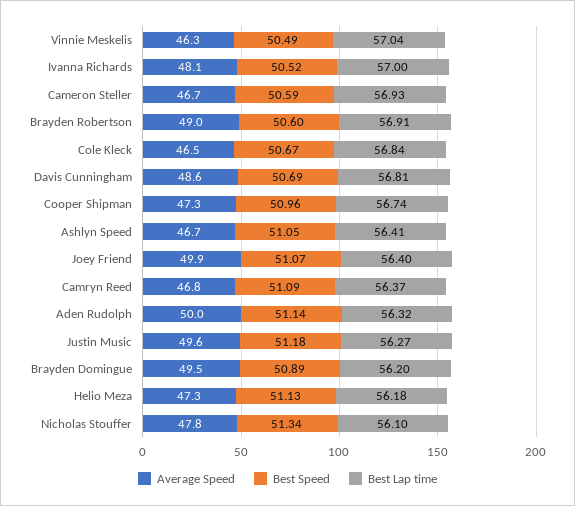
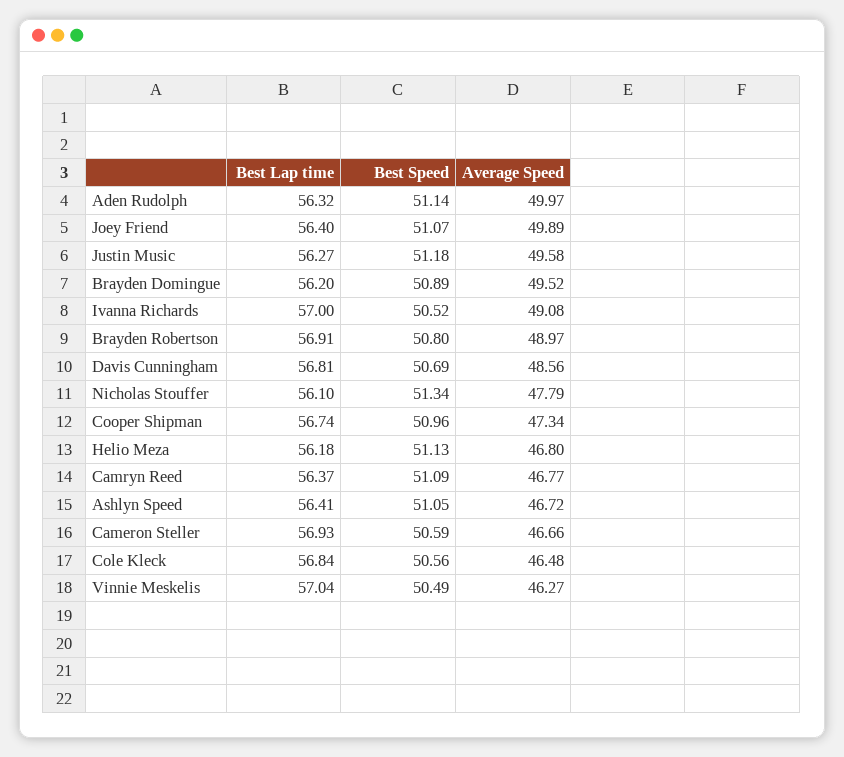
  {
    "Average Speed": {
      "Vinnie Meskelis": 46.27,
-     "Ivanna Richards": 48.1,
+     "Ivanna Richards": 49.08,
      "Cameron Steller": 46.66,
      "Brayden Robertson": 48.97,
      "Cole Kleck": 46.48,
      "Davis Cunningham": 48.56,
      "Cooper Shipman": 47.34,
      "Ashlyn Speed": 46.72,
      "Joey Friend": 49.89,
      "Camryn Reed": 46.77,
      "Aden Rudolph": 49.97,
      "Justin Music": 49.58,
      "Brayden Domingue": 49.52,
-     "Helio Meza": 47.3,
+     "Helio Meza": 46.8,
      "Nicholas Stouffer": 47.79
    },
    "Best Speed": {
      "Vinnie Meskelis": 50.49,
      "Ivanna Richards": 50.52,
      "Cameron Steller": 50.59,
-     "Brayden Robertson": 50.6,
+     "Brayden Robertson": 50.8,
-     "Cole Kleck": 50.67,
+     "Cole Kleck": 50.56,
      "Davis Cunningham": 50.69,
      "Cooper Shipman": 50.96,
      "Ashlyn Speed": 51.05,
      "Joey Friend": 51.07,
      "Camryn Reed": 51.09,
      "Aden Rudolph": 51.14,
      "Justin Music": 51.18,
      "Brayden Domingue": 50.89,
      "Helio Meza": 51.13,
      "Nicholas Stouffer": 51.34
    },
    "Best Lap time": {
      "Vinnie Meskelis": 57.04,
      "Ivanna Richards": 57,
      "Cameron Steller": 56.93,
      "Brayden Robertson": 56.91,
      "Cole Kleck": 56.84,
      "Davis Cunningham": 56.81,
      "Cooper Shipman": 56.74,
      "Ashlyn Speed": 56.41,
      "Joey Friend": 56.4,
      "Camryn Reed": 56.37,
      "Aden Rudolph": 56.32,
      "Justin Music": 56.27,
      "Brayden Domingue": 56.2,
      "Helio Meza": 56.18,
      "Nicholas Stouffer": 56.1
    }
  }

